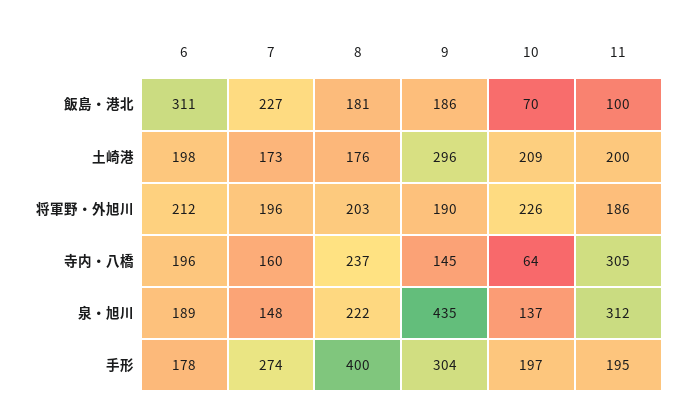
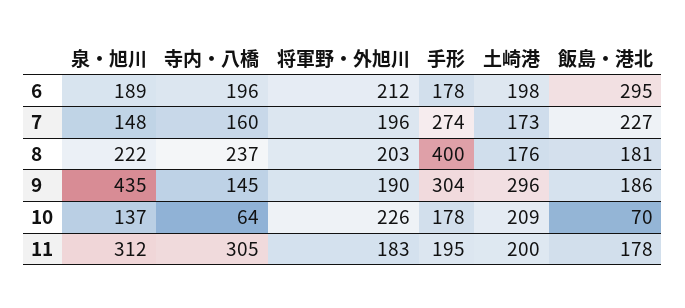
  {
    "6": {
-     "飯島・港北": 311,
+     "飯島・港北": 295,
      "土崎港": 198,
      "将軍野・外旭川": 212,
      "寺内・八橋": 196,
      "泉・旭川": 189,
      "手形": 178
    },
    "7": {
      "飯島・港北": 227,
      "土崎港": 173,
      "将軍野・外旭川": 196,
      "寺内・八橋": 160,
      "泉・旭川": 148,
      "手形": 274
    },
    "8": {
      "飯島・港北": 181,
      "土崎港": 176,
      "将軍野・外旭川": 203,
      "寺内・八橋": 237,
      "泉・旭川": 222,
      "手形": 400
    },
    "9": {
      "飯島・港北": 186,
      "土崎港": 296,
      "将軍野・外旭川": 190,
      "寺内・八橋": 145,
      "泉・旭川": 435,
      "手形": 304
    },
    "10": {
      "飯島・港北": 70,
      "土崎港": 209,
      "将軍野・外旭川": 226,
      "寺内・八橋": 64,
      "泉・旭川": 137,
-     "手形": 197
+     "手形": 178
    },
    "11": {
-     "飯島・港北": 100,
+     "飯島・港北": 178,
      "土崎港": 200,
-     "将軍野・外旭川": 186,
+     "将軍野・外旭川": 183,
      "寺内・八橋": 305,
      "泉・旭川": 312,
      "手形": 195
    }
  }

